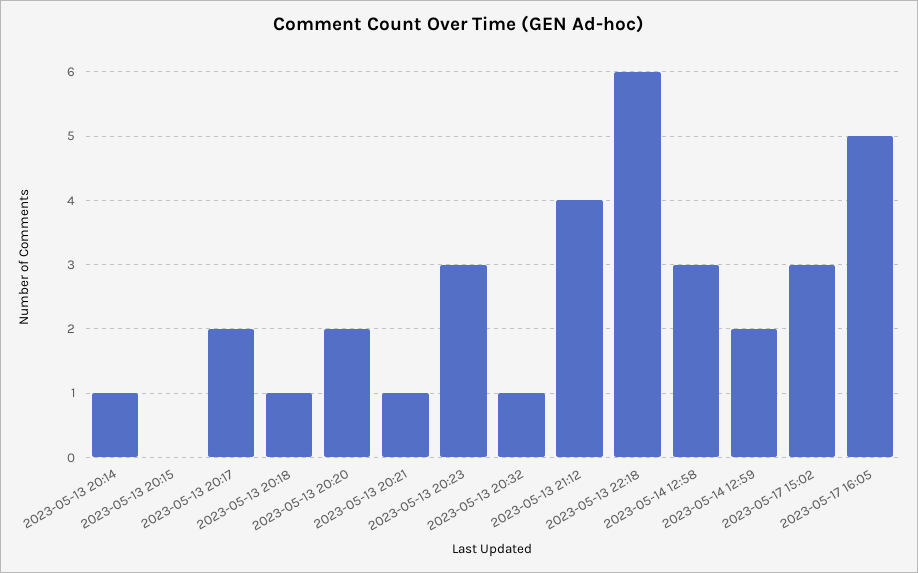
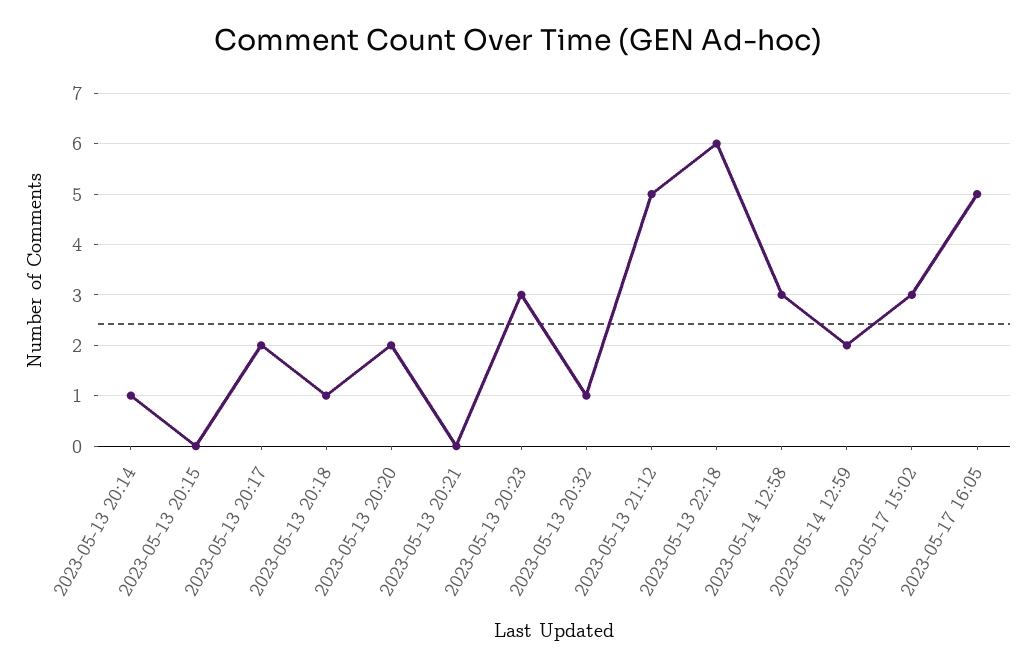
  {
    "2023-05-13 20:14": 1,
    "2023-05-13 20:15": 0,
    "2023-05-13 20:17": 2,
    "2023-05-13 20:18": 1,
    "2023-05-13 20:20": 2,
-   "2023-05-13 20:21": 1,
+   "2023-05-13 20:21": 0,
    "2023-05-13 20:23": 3,
    "2023-05-13 20:32": 1,
-   "2023-05-13 21:12": 4,
+   "2023-05-13 21:12": 5,
    "2023-05-13 22:18": 6,
    "2023-05-14 12:58": 3,
    "2023-05-14 12:59": 2,
    "2023-05-17 15:02": 3,
    "2023-05-17 16:05": 5
  }

